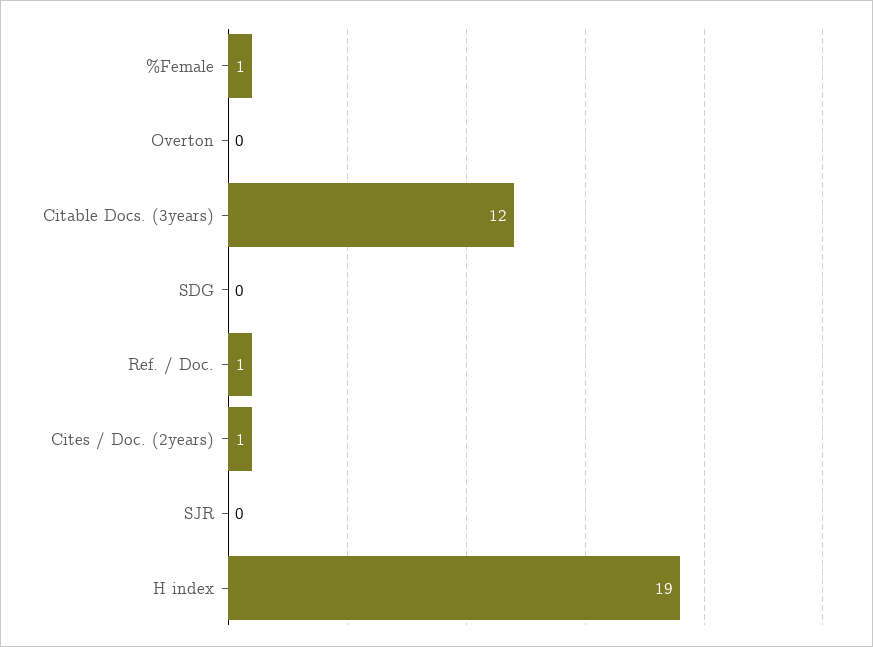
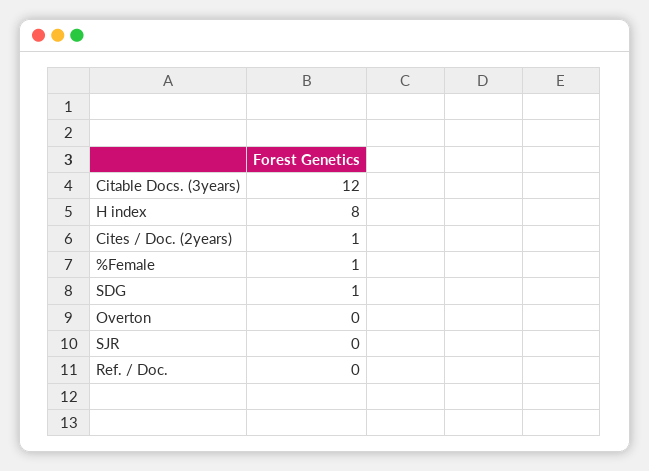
  {
    "%Female": 1,
    "Overton": 0,
    "Citable Docs. (3years)": 12,
-   "SDG": 0,
+   "SDG": 1,
-   "Ref. / Doc.": 1,
+   "Ref. / Doc.": 0,
    "Cites / Doc. (2years)": 1,
    "SJR": 0,
-   "H index": 19
+   "H index": 8
  }

